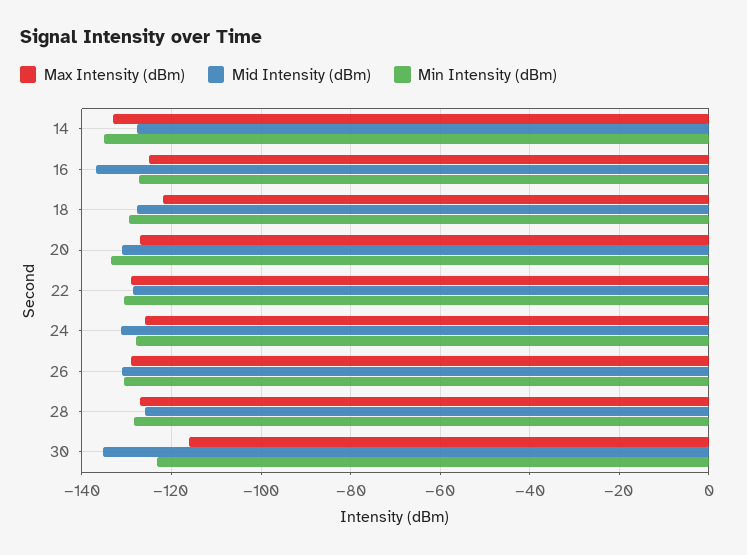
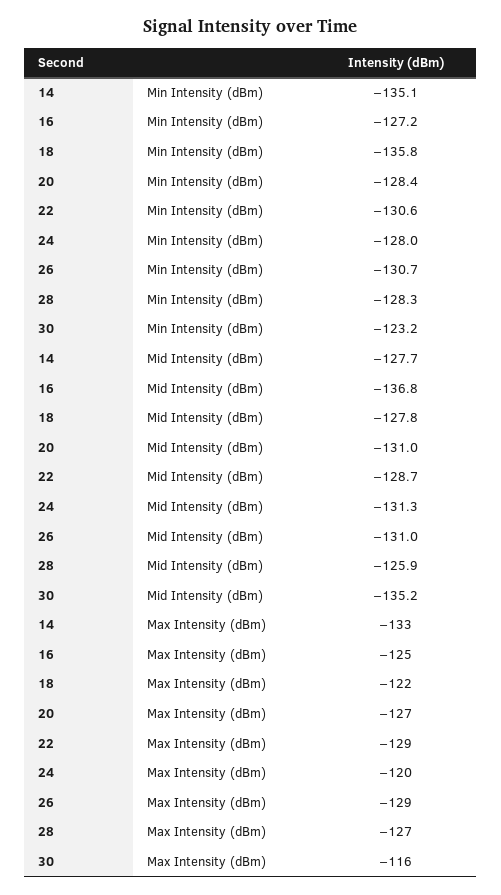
  {
    "Max Intensity (dBm)": {
      "14": -133,
      "16": -125,
      "18": -122,
      "20": -127,
      "22": -129,
-     "24": -126,
+     "24": -120,
      "26": -129,
      "28": -127,
      "30": -116
    },
    "Mid Intensity (dBm)": {
      "14": -127.7,
      "16": -136.8,
      "18": -127.8,
      "20": -131,
      "22": -128.7,
      "24": -131.3,
      "26": -131,
      "28": -125.9,
      "30": -135.2
    },
    "Min Intensity (dBm)": {
      "14": -135.1,
      "16": -127.2,
-     "18": -130,
+     "18": -135.8,
-     "20": -134,
+     "20": -128.4,
      "22": -130.6,
      "24": -128,
      "26": -130.7,
      "28": -128.3,
      "30": -123.2
    }
  }

